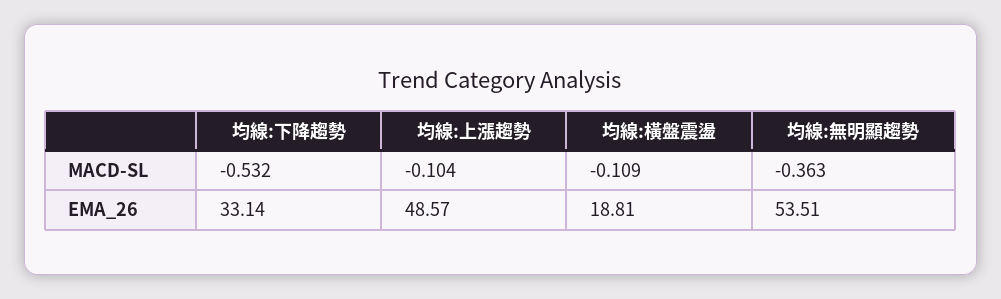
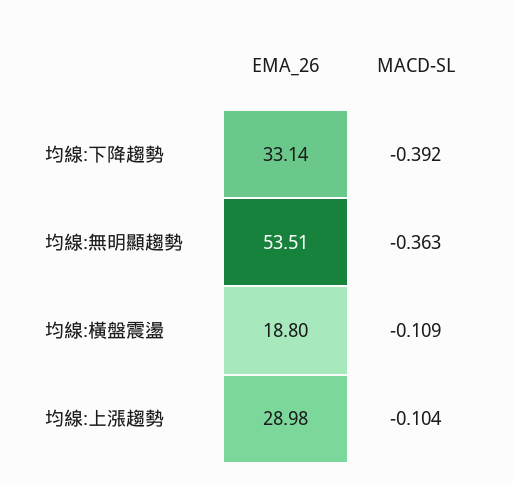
  {
    "均線:下降趨勢": {
-     "MACD-SL": -0.532,
+     "MACD-SL": -0.392,
      "EMA_26": 33.14
    },
    "均線:上漲趨勢": {
      "MACD-SL": -0.104,
-     "EMA_26": 48.57
+     "EMA_26": 28.98
    },
    "均線:橫盤震盪": {
      "MACD-SL": -0.109,
-     "EMA_26": 18.81
+     "EMA_26": 18.8
    },
    "均線:無明顯趨勢": {
      "MACD-SL": -0.363,
      "EMA_26": 53.51
    }
  }

